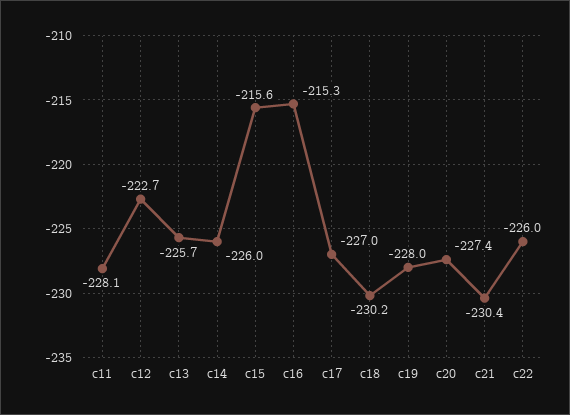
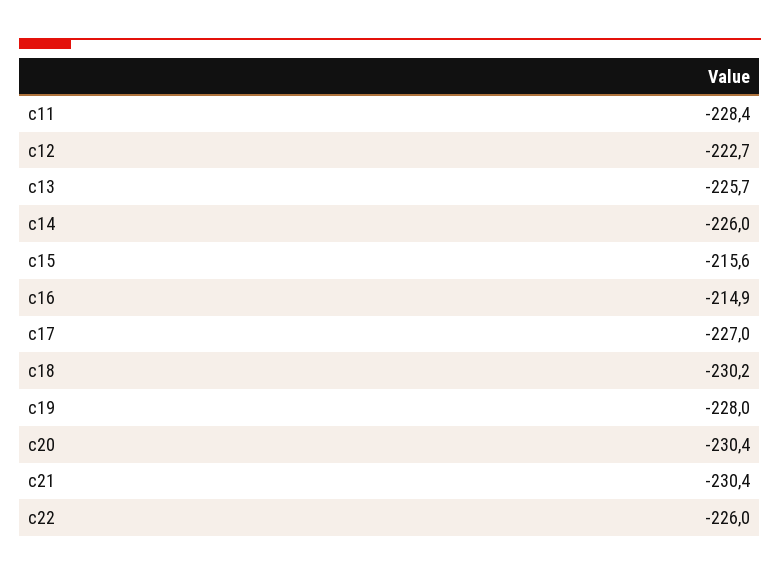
  {
-   "c11": -228.1,
+   "c11": -228.4,
    "c12": -222.7,
    "c13": -225.7,
    "c14": -226,
    "c15": -215.6,
-   "c16": -215.3,
+   "c16": -214.9,
    "c17": -227,
    "c18": -230.2,
    "c19": -228,
-   "c20": -227.4,
+   "c20": -230.4,
    "c21": -230.4,
    "c22": -226
  }

